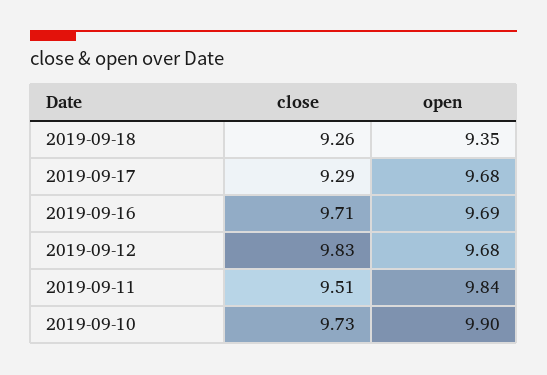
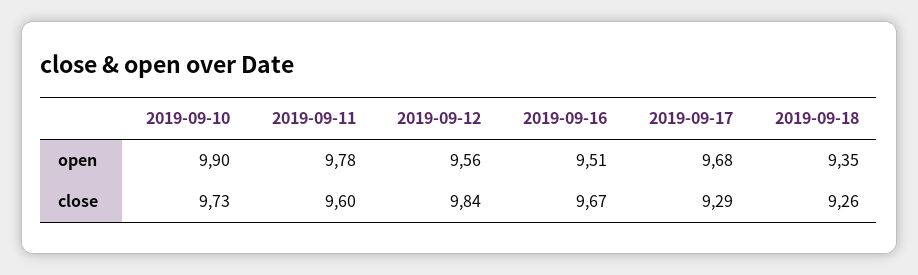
  {
    "close": {
      "2019-09-18": 9.26,
      "2019-09-17": 9.29,
-     "2019-09-16": 9.71,
+     "2019-09-16": 9.67,
-     "2019-09-12": 9.83,
+     "2019-09-12": 9.84,
-     "2019-09-11": 9.51,
+     "2019-09-11": 9.6,
      "2019-09-10": 9.73
    },
    "open": {
      "2019-09-18": 9.35,
      "2019-09-17": 9.68,
-     "2019-09-16": 9.69,
+     "2019-09-16": 9.51,
-     "2019-09-12": 9.68,
+     "2019-09-12": 9.56,
-     "2019-09-11": 9.84,
+     "2019-09-11": 9.78,
      "2019-09-10": 9.9
    }
  }

